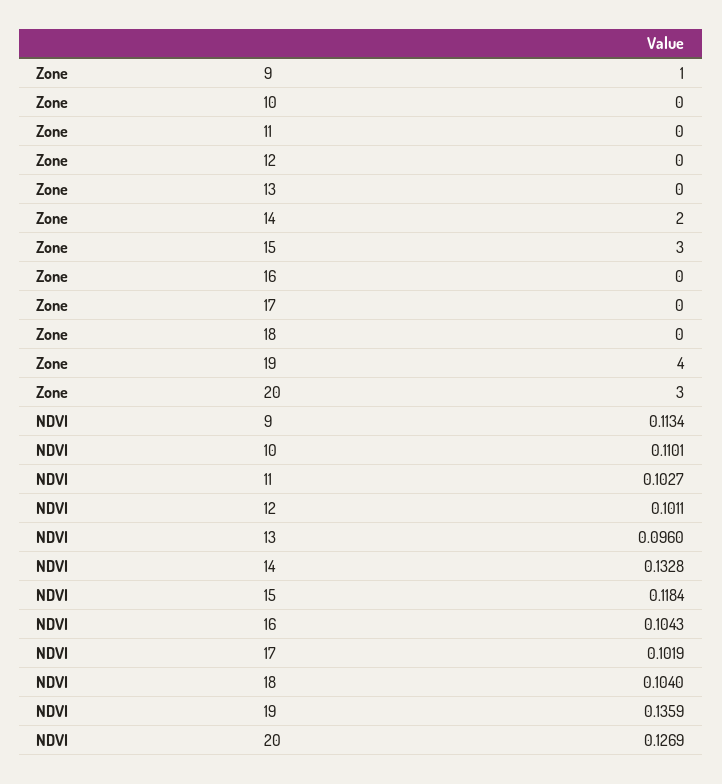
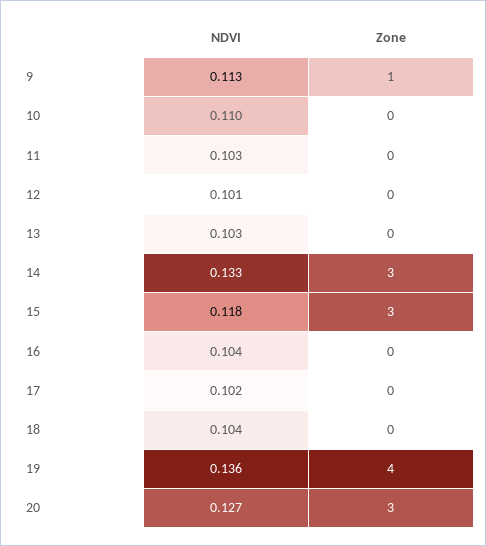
  {
    "Zone": {
      "9": 1,
      "10": 0,
      "11": 0,
      "12": 0,
      "13": 0,
-     "14": 2,
+     "14": 3,
      "15": 3,
      "16": 0,
      "17": 0,
      "18": 0,
      "19": 4,
      "20": 3
    },
    "NDVI": {
      "9": 0.1134,
      "10": 0.1101,
      "11": 0.1027,
      "12": 0.1011,
-     "13": 0.096,
+     "13": 0.103,
      "14": 0.1328,
      "15": 0.1184,
      "16": 0.1043,
      "17": 0.1019,
      "18": 0.104,
      "19": 0.1359,
      "20": 0.1269
    }
  }

